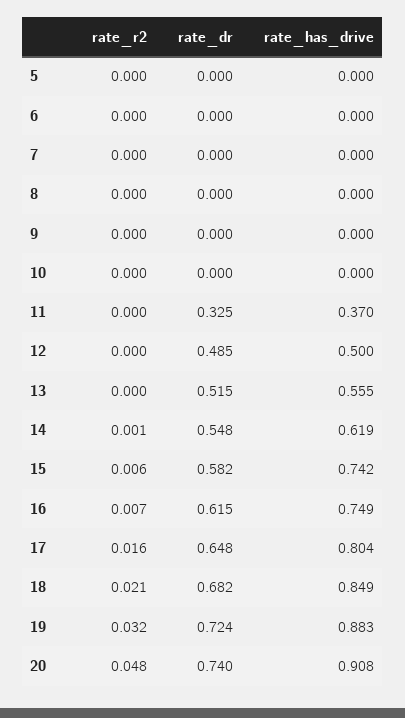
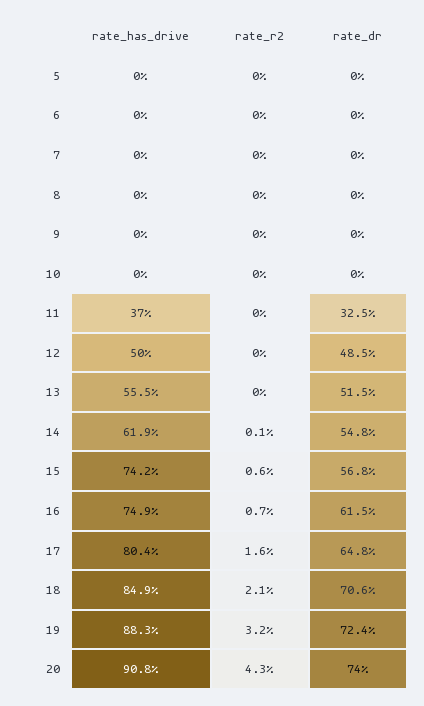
  {
    "rate_r2": {
      "5": 0,
      "6": 0,
      "7": 0,
      "8": 0,
      "9": 0,
      "10": 0,
      "11": 0,
      "12": 0,
      "13": 0,
      "14": 0.001,
      "15": 0.006,
      "16": 0.007,
      "17": 0.016,
      "18": 0.021,
      "19": 0.032,
-     "20": 0.048
+     "20": 0.043
    },
    "rate_dr": {
      "5": 0,
      "6": 0,
      "7": 0,
      "8": 0,
      "9": 0,
      "10": 0,
      "11": 0.325,
      "12": 0.485,
      "13": 0.515,
      "14": 0.548,
-     "15": 0.582,
+     "15": 0.568,
      "16": 0.615,
      "17": 0.648,
-     "18": 0.682,
+     "18": 0.706,
      "19": 0.724,
      "20": 0.74
    },
    "rate_has_drive": {
      "5": 0,
      "6": 0,
      "7": 0,
      "8": 0,
      "9": 0,
      "10": 0,
      "11": 0.37,
      "12": 0.5,
      "13": 0.555,
      "14": 0.619,
      "15": 0.742,
      "16": 0.749,
      "17": 0.804,
      "18": 0.849,
      "19": 0.883,
      "20": 0.908
    }
  }

